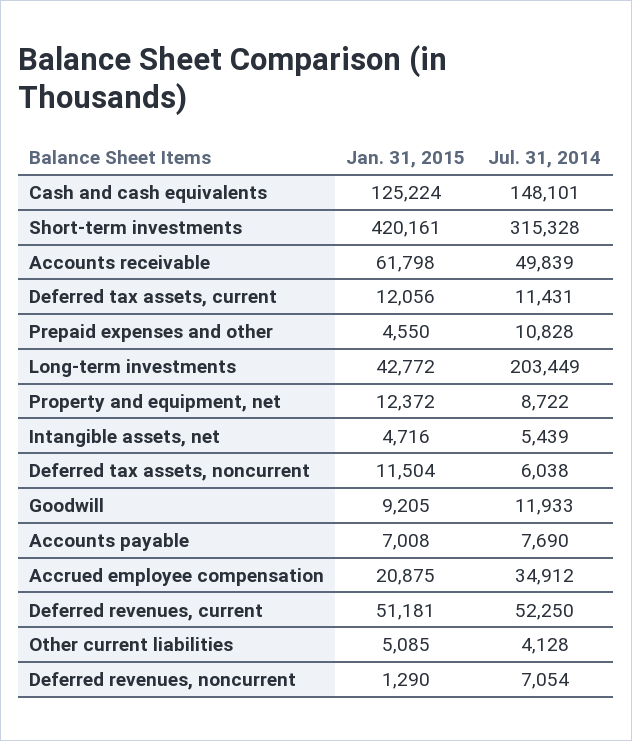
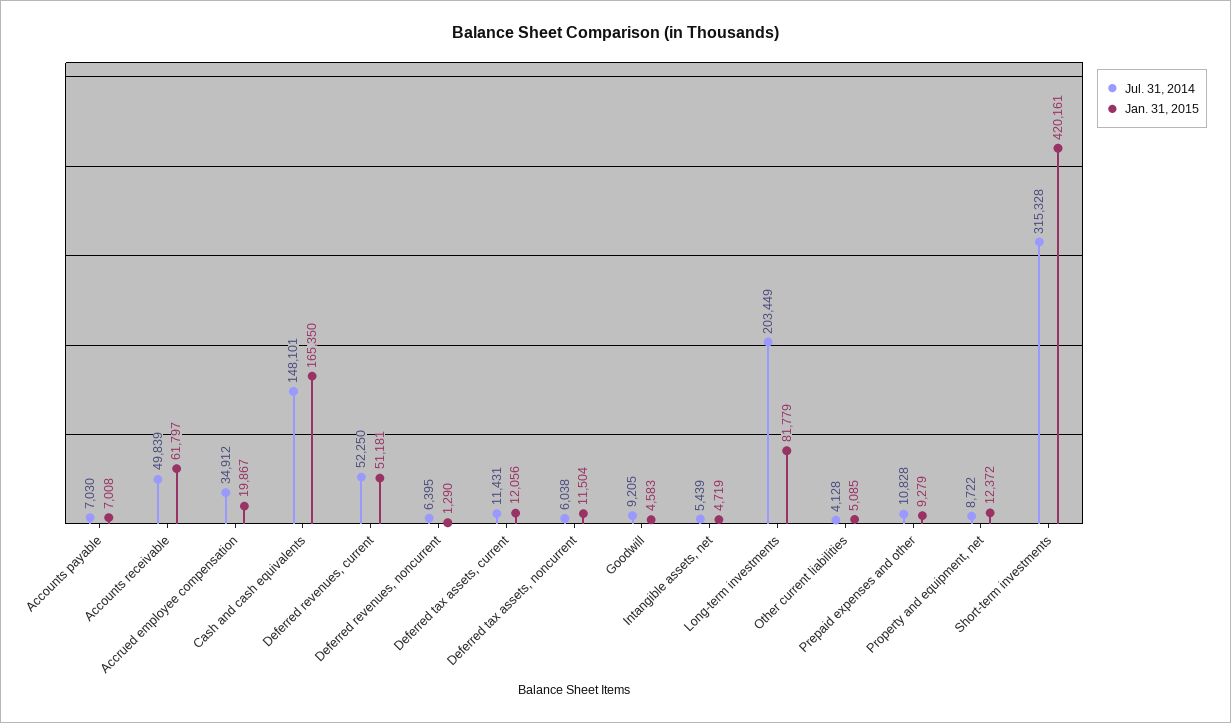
  {
    "Jan. 31, 2015": {
-     "Cash and cash equivalents": 125224,
+     "Cash and cash equivalents": 165350,
      "Short-term investments": 420161,
-     "Accounts receivable": 61798,
+     "Accounts receivable": 61797,
      "Deferred tax assets, current": 12056,
-     "Prepaid expenses and other": 4550,
+     "Prepaid expenses and other": 9279,
-     "Long-term investments": 42772,
+     "Long-term investments": 81779,
      "Property and equipment, net": 12372,
-     "Intangible assets, net": 4716,
+     "Intangible assets, net": 4719,
      "Deferred tax assets, noncurrent": 11504,
-     "Goodwill": 9205,
+     "Goodwill": 4583,
      "Accounts payable": 7008,
-     "Accrued employee compensation": 20875,
+     "Accrued employee compensation": 19867,
      "Deferred revenues, current": 51181,
      "Other current liabilities": 5085,
      "Deferred revenues, noncurrent": 1290
    },
    "Jul. 31, 2014": {
      "Cash and cash equivalents": 148101,
      "Short-term investments": 315328,
      "Accounts receivable": 49839,
      "Deferred tax assets, current": 11431,
      "Prepaid expenses and other": 10828,
      "Long-term investments": 203449,
      "Property and equipment, net": 8722,
      "Intangible assets, net": 5439,
      "Deferred tax assets, noncurrent": 6038,
-     "Goodwill": 11933,
+     "Goodwill": 9205,
-     "Accounts payable": 7690,
+     "Accounts payable": 7030,
      "Accrued employee compensation": 34912,
      "Deferred revenues, current": 52250,
      "Other current liabilities": 4128,
-     "Deferred revenues, noncurrent": 7054
+     "Deferred revenues, noncurrent": 6395
    }
  }

